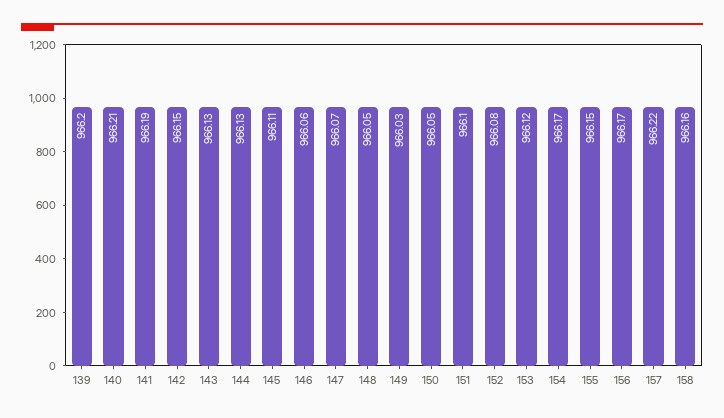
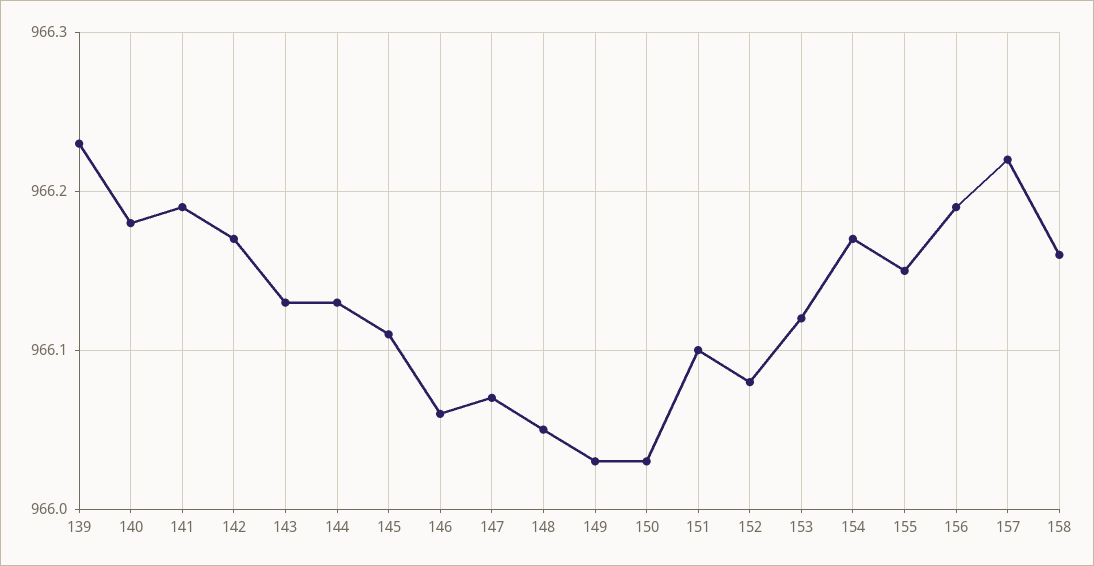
  {
-   "139": 966.2,
+   "139": 966.23,
-   "140": 966.21,
+   "140": 966.18,
    "141": 966.19,
-   "142": 966.15,
+   "142": 966.17,
    "143": 966.13,
    "144": 966.13,
    "145": 966.11,
    "146": 966.06,
    "147": 966.07,
    "148": 966.05,
    "149": 966.03,
-   "150": 966.05,
+   "150": 966.03,
    "151": 966.1,
    "152": 966.08,
    "153": 966.12,
    "154": 966.17,
    "155": 966.15,
-   "156": 966.17,
+   "156": 966.19,
    "157": 966.22,
    "158": 966.16
  }

